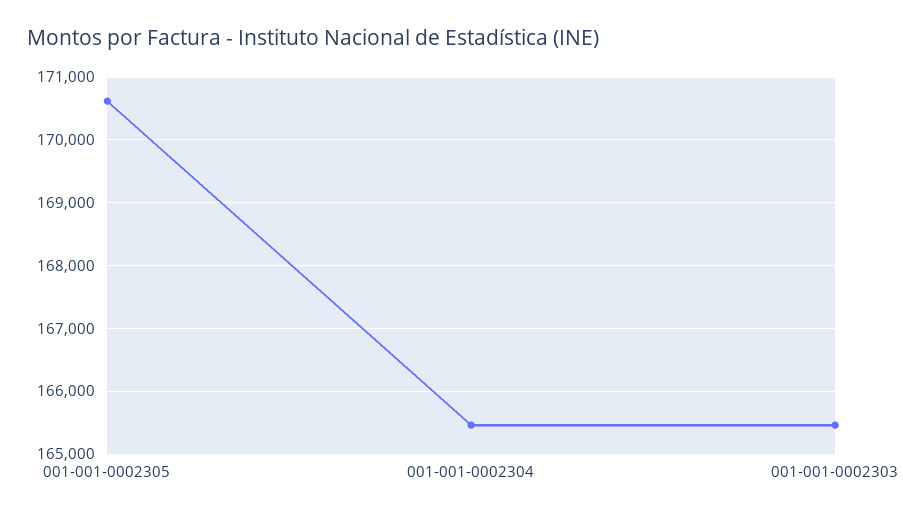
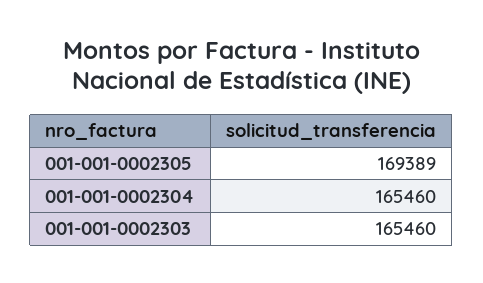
  {
-   "001-001-0002305": 170600,
+   "001-001-0002305": 169389,
    "001-001-0002304": 165460,
    "001-001-0002303": 165460
  }

